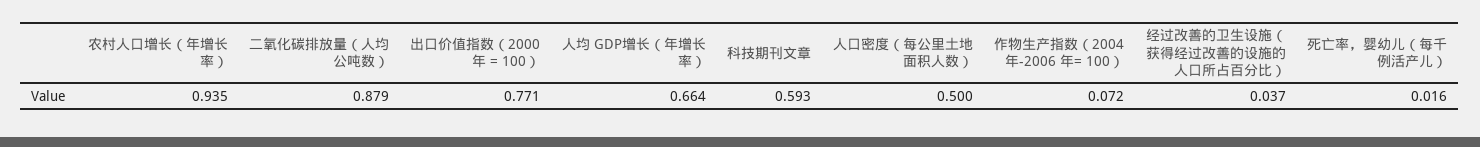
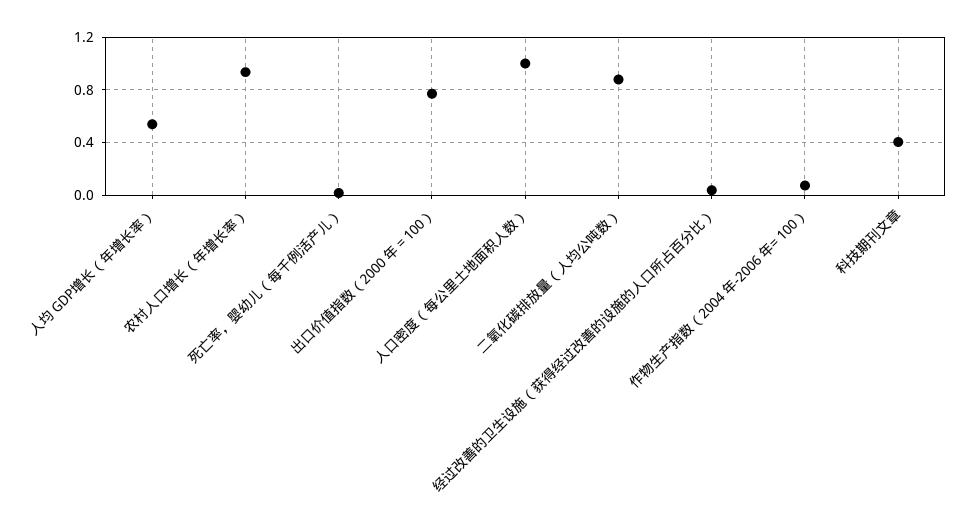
  {
    "农村人口增长（年增长率）": 0.935,
    "二氧化碳排放量（人均公吨数）": 0.879,
    "出口价值指数（2000 年 = 100）": 0.771,
-   "人均 GDP增长（年增长率）": 0.664,
+   "人均 GDP增长（年增长率）": 0.55,
-   "科技期刊文章": 0.593,
+   "科技期刊文章": 0.4,
-   "人口密度（每公里土地面积人数）": 0.5,
+   "人口密度（每公里土地面积人数）": 1,
    "作物生产指数（2004 年-2006 年= 100）": 0.072,
    "经过改善的卫生设施（获得经过改善的设施的人口所占百分比）": 0.037,
    "死亡率，婴幼儿（每千例活产儿）": 0.016
  }

